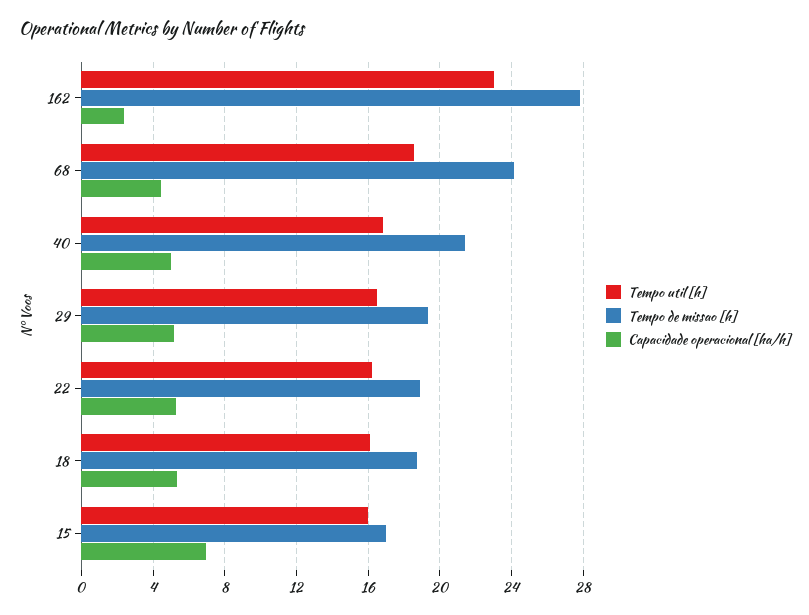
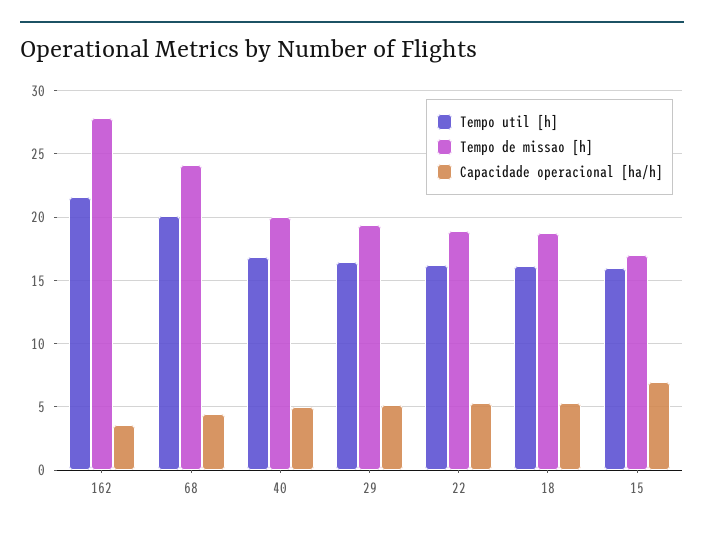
  {
    "Tempo util [h]": {
-     "162": 23,
+     "162": 21.5,
-     "68": 18.5,
+     "68": 20,
      "40": 17,
      "29": 16.5,
      "22": 16,
      "18": 16,
      "15": 16
    },
    "Tempo de missao [h]": {
      "162": 28,
      "68": 24,
-     "40": 21.5,
+     "40": 20,
      "29": 19.5,
      "22": 19,
      "18": 18.5,
      "15": 17
    },
    "Capacidade operacional [ha/h]": {
-     "162": 2.5,
+     "162": 3.5,
      "68": 4.5,
      "40": 5,
      "29": 5,
      "22": 5.5,
      "18": 5.5,
      "15": 7
    }
  }

